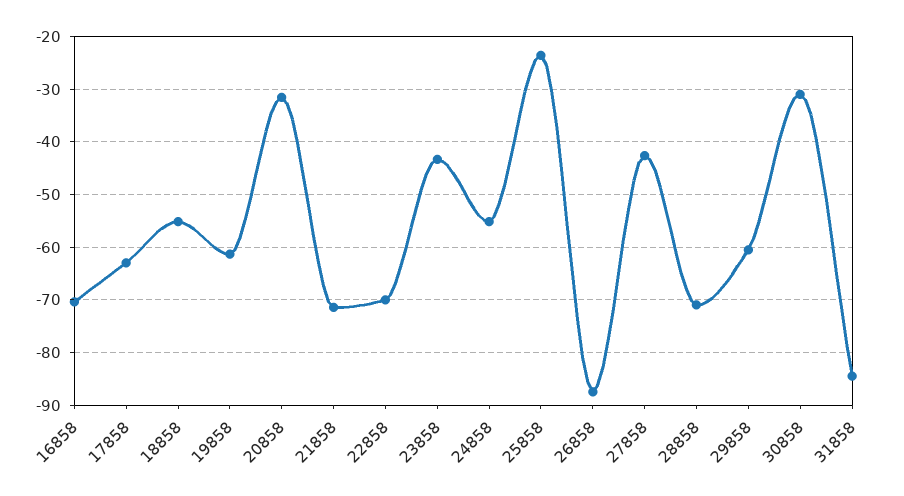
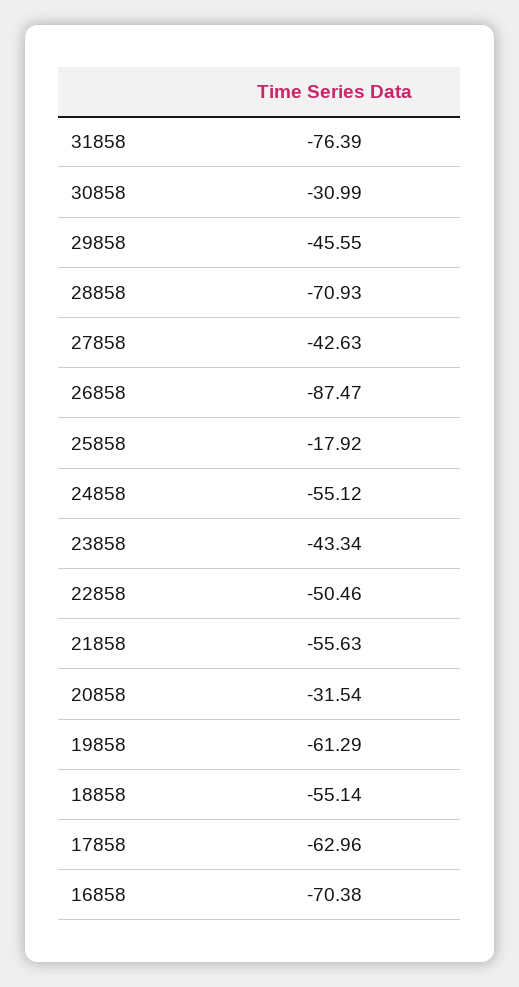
  {
    "16858": -70.38,
    "17858": -62.96,
    "18858": -55.14,
    "19858": -61.29,
    "20858": -31.54,
-   "21858": -72,
+   "21858": -55.63,
-   "22858": -70,
+   "22858": -50.46,
    "23858": -43.34,
    "24858": -55.12,
-   "25858": -24,
+   "25858": -17.92,
    "26858": -87.47,
    "27858": -42.63,
    "28858": -70.93,
-   "29858": -60,
+   "29858": -45.55,
    "30858": -30.99,
-   "31858": -84
+   "31858": -76.39
  }

